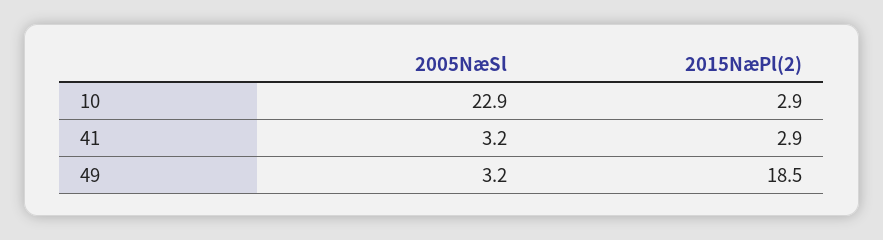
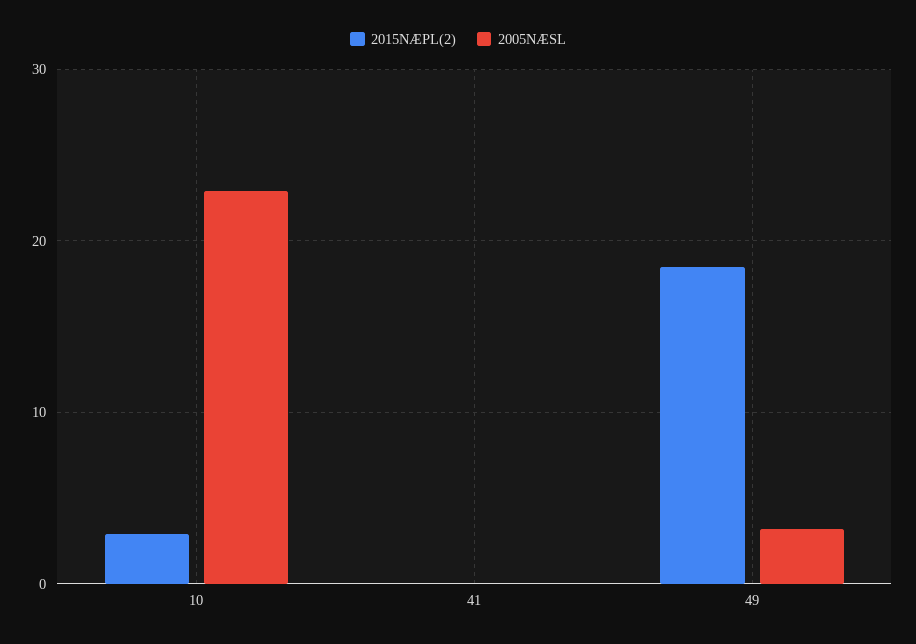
  {
    "2005NæSl": {
      "10": 22.9,
-     "41": 3.2,
+     "41": 0,
      "49": 3.2
    },
    "2015NæPl(2)": {
      "10": 2.9,
-     "41": 2.9,
+     "41": 0,
      "49": 18.5
    }
  }

